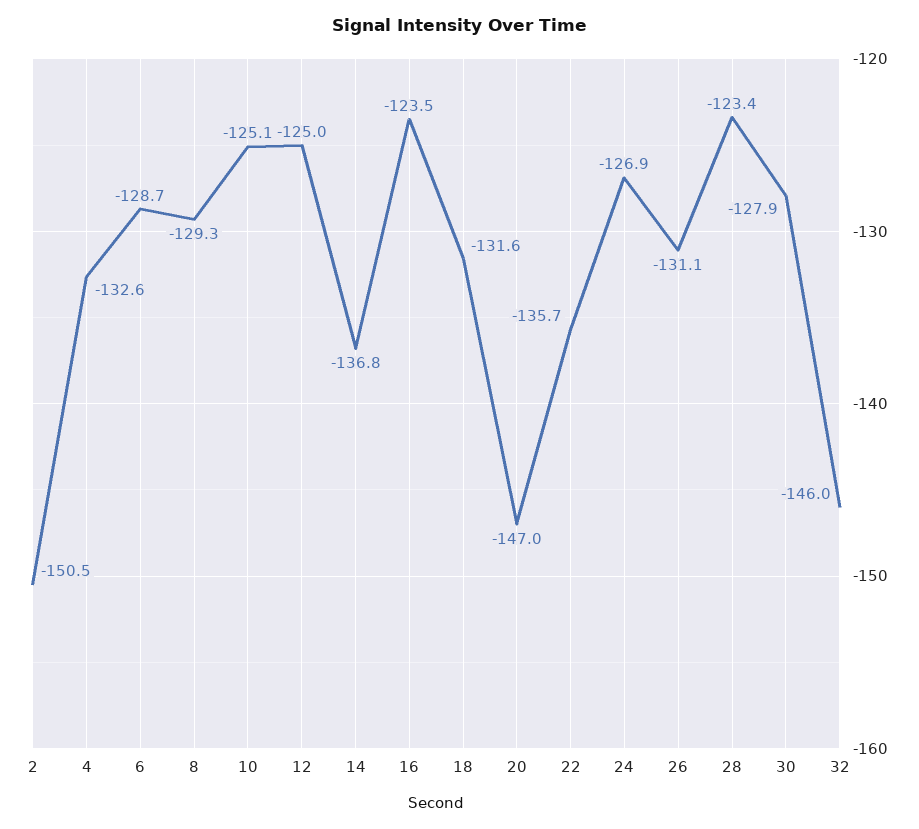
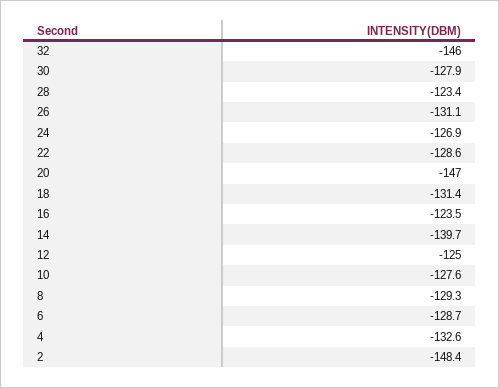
  {
-   "2": -150.5,
+   "2": -148.4,
    "4": -132.6,
    "6": -128.7,
    "8": -129.3,
-   "10": -125.1,
+   "10": -127.6,
    "12": -125,
-   "14": -136.8,
+   "14": -139.7,
    "16": -123.5,
-   "18": -131.6,
+   "18": -131.4,
    "20": -147,
-   "22": -135.7,
+   "22": -128.6,
    "24": -126.9,
    "26": -131.1,
    "28": -123.4,
    "30": -127.9,
    "32": -146
  }

